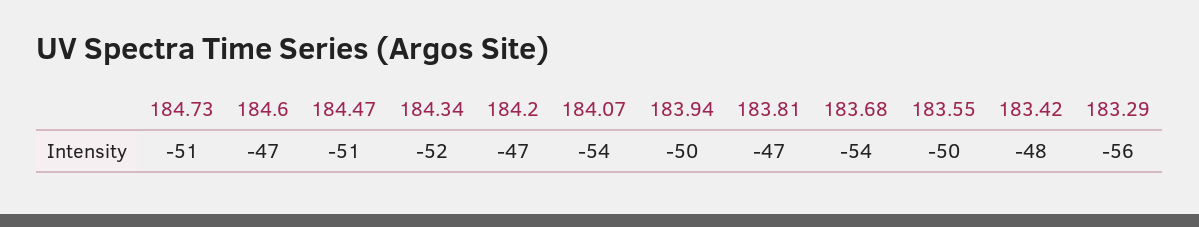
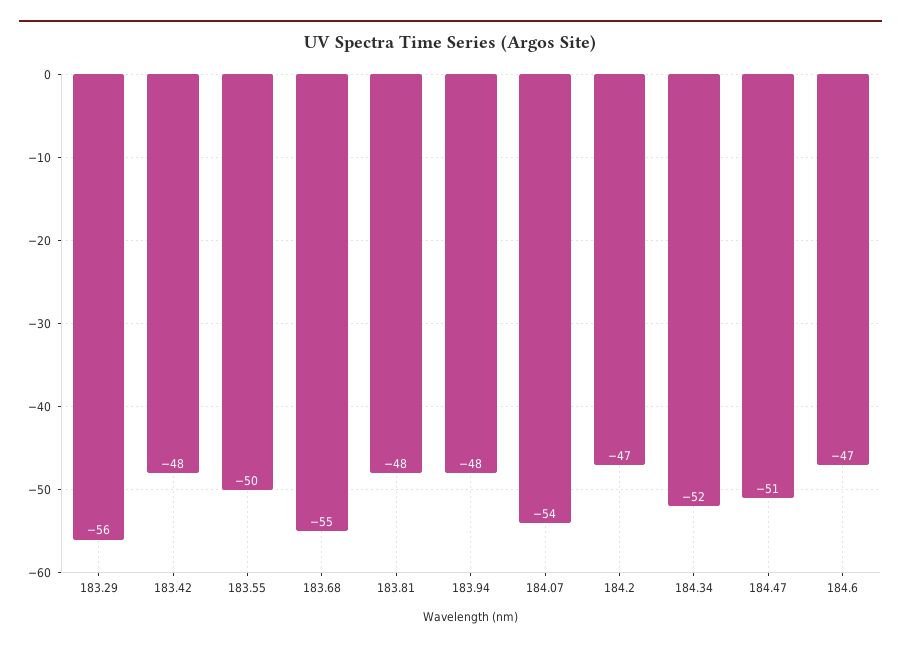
  {
-   "184.73": -51,
    "184.6": -47,
    "184.47": -51,
    "184.34": -52,
    "184.2": -47,
    "184.07": -54,
-   "183.94": -50,
+   "183.94": -48,
-   "183.81": -47,
+   "183.81": -48,
-   "183.68": -54,
+   "183.68": -55,
    "183.55": -50,
    "183.42": -48,
    "183.29": -56
  }

